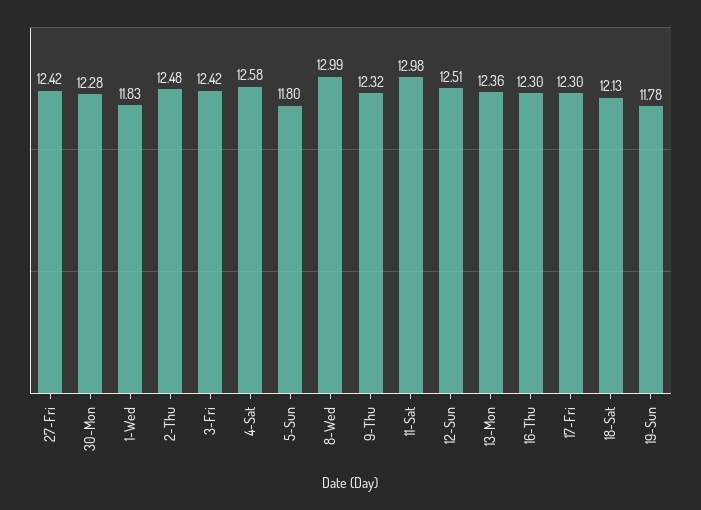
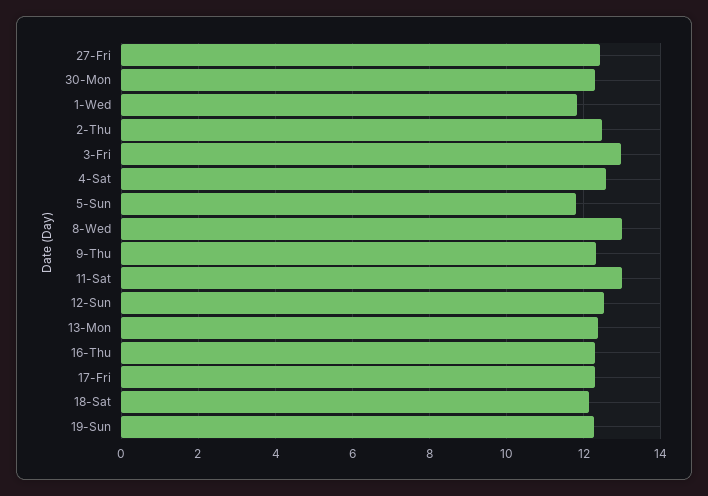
  {
    "27-Fri": 12.42,
    "30-Mon": 12.28,
    "1-Wed": 11.83,
    "2-Thu": 12.48,
-   "3-Fri": 12.42,
+   "3-Fri": 13,
    "4-Sat": 12.58,
    "5-Sun": 11.8,
    "8-Wed": 12.99,
    "9-Thu": 12.32,
    "11-Sat": 12.98,
    "12-Sun": 12.51,
    "13-Mon": 12.36,
    "16-Thu": 12.3,
    "17-Fri": 12.3,
    "18-Sat": 12.13,
-   "19-Sun": 11.78
+   "19-Sun": 12.2
  }

